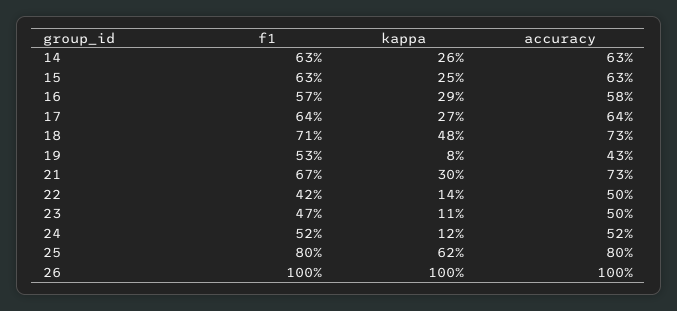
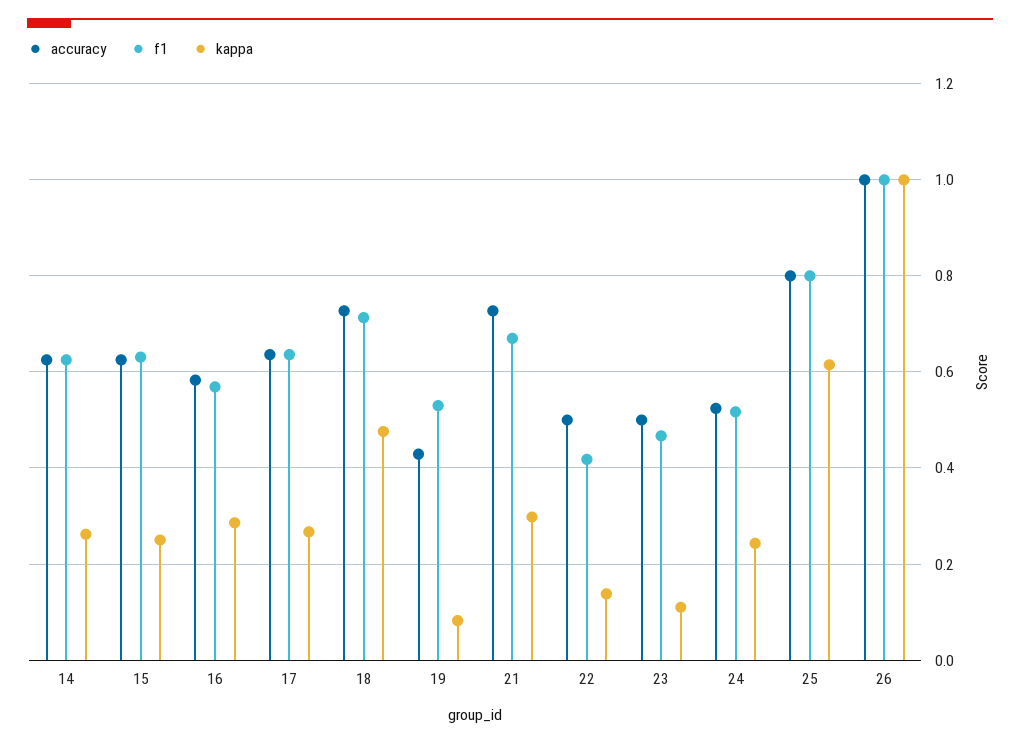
  {
    "f1": {
      "14": 0.63,
      "15": 0.63,
      "16": 0.57,
      "17": 0.64,
      "18": 0.71,
      "19": 0.53,
      "21": 0.67,
      "22": 0.42,
      "23": 0.47,
      "24": 0.52,
      "25": 0.8,
      "26": 1
    },
    "kappa": {
      "14": 0.26,
      "15": 0.25,
      "16": 0.29,
      "17": 0.27,
      "18": 0.48,
      "19": 0.08,
      "21": 0.3,
      "22": 0.14,
      "23": 0.11,
-     "24": 0.12,
+     "24": 0.24,
      "25": 0.62,
      "26": 1
    },
    "accuracy": {
      "14": 0.63,
      "15": 0.63,
      "16": 0.58,
      "17": 0.64,
      "18": 0.73,
      "19": 0.43,
      "21": 0.73,
      "22": 0.5,
      "23": 0.5,
      "24": 0.52,
      "25": 0.8,
      "26": 1
    }
  }

